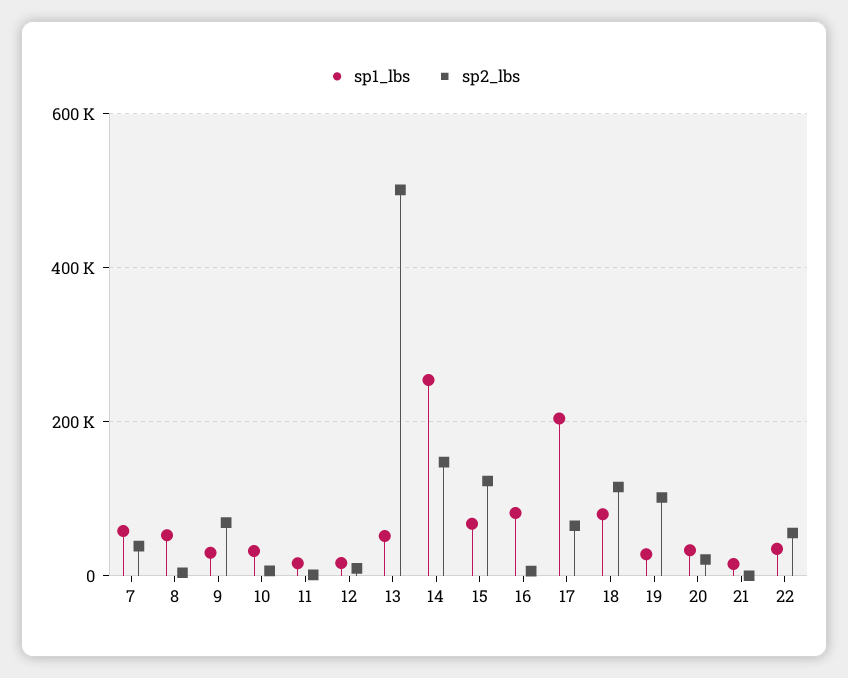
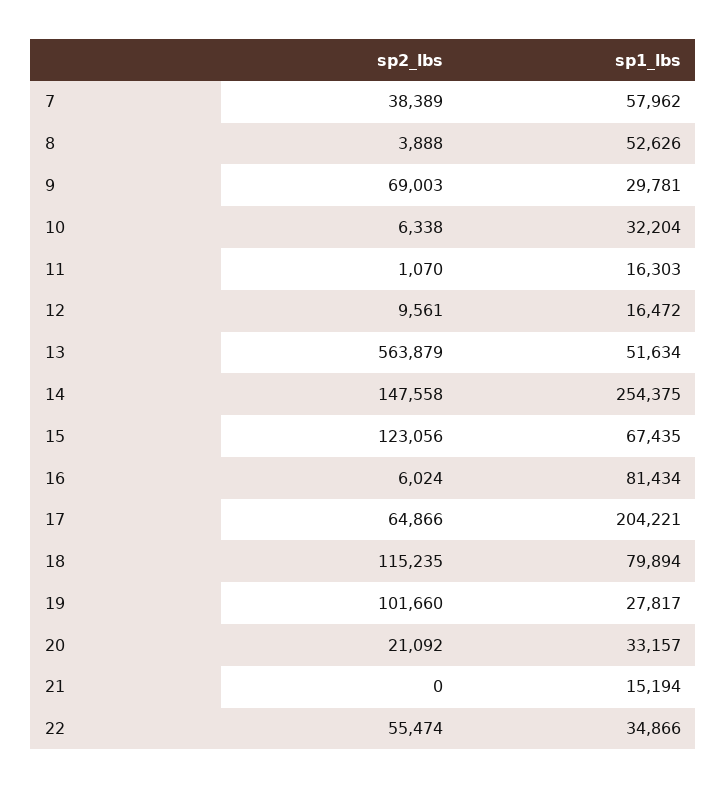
  {
    "sp1_lbs": {
      "7": 57962,
      "8": 52626,
      "9": 29781,
      "10": 32204,
      "11": 16303,
      "12": 16472,
      "13": 51634,
      "14": 254375,
      "15": 67435,
      "16": 81434,
      "17": 204221,
      "18": 79894,
      "19": 27817,
      "20": 33157,
      "21": 15194,
      "22": 34866
    },
    "sp2_lbs": {
      "7": 38389,
      "8": 3888,
      "9": 69003,
      "10": 6338,
      "11": 1070,
      "12": 9561,
-     "13": 500000,
+     "13": 563879,
      "14": 147558,
      "15": 123056,
      "16": 6024,
      "17": 64866,
      "18": 115235,
      "19": 101660,
      "20": 21092,
      "21": 0,
      "22": 55474
    }
  }

